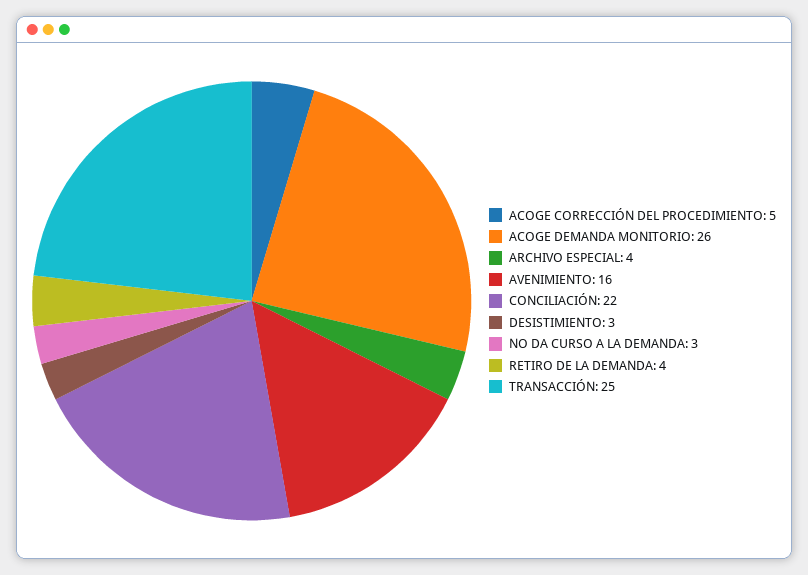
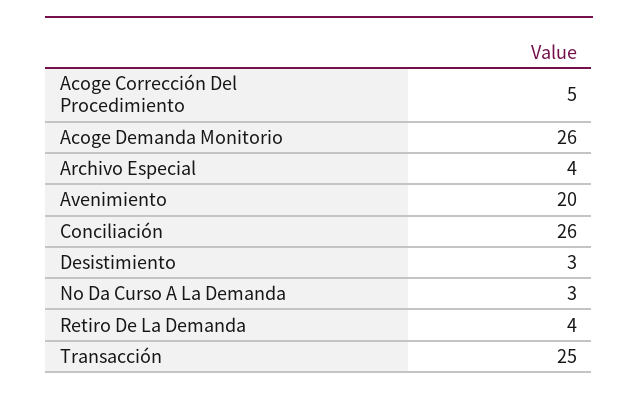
  {
    "ACOGE CORRECCIÓN DEL PROCEDIMIENTO": 5,
    "ACOGE DEMANDA MONITORIO": 26,
    "ARCHIVO ESPECIAL": 4,
-   "AVENIMIENTO": 16,
+   "AVENIMIENTO": 20,
-   "CONCILIACIÓN": 22,
+   "CONCILIACIÓN": 26,
    "DESISTIMIENTO": 3,
    "NO DA CURSO A LA DEMANDA": 3,
    "RETIRO DE LA DEMANDA": 4,
    "TRANSACCIÓN": 25
  }

